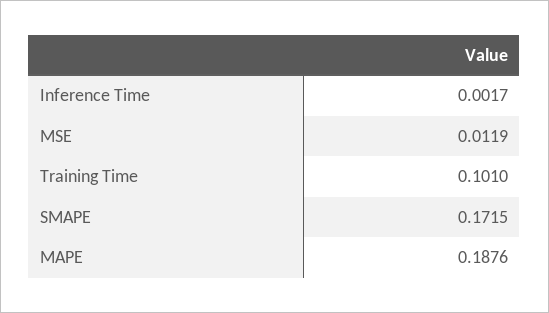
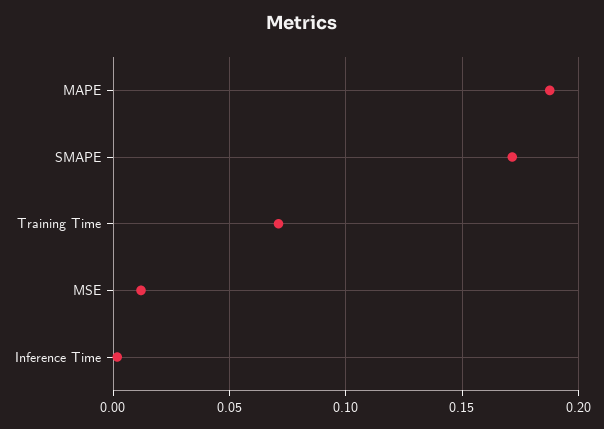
  {
    "Inference Time": 0.0017,
    "MSE": 0.0119,
-   "Training Time": 0.101,
+   "Training Time": 0.07,
    "SMAPE": 0.1715,
    "MAPE": 0.1876
  }

